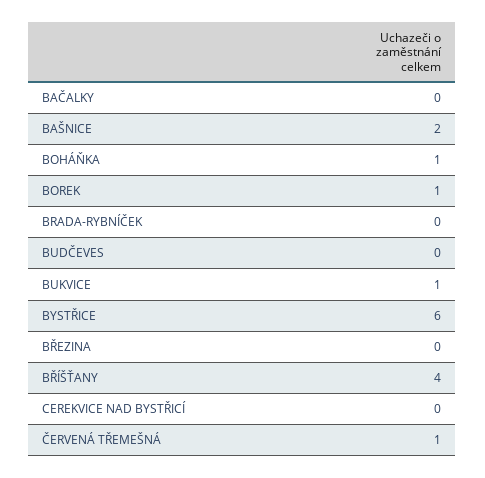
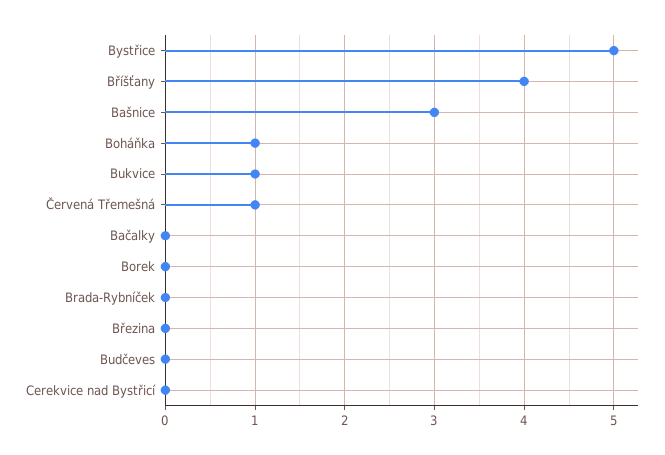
  {
    "BAČALKY": 0,
-   "BAŠNICE": 2,
+   "BAŠNICE": 3,
    "BOHÁŇKA": 1,
-   "BOREK": 1,
+   "BOREK": 0,
    "BRADA-RYBNÍČEK": 0,
    "BUDČEVES": 0,
    "BUKVICE": 1,
-   "BYSTŘICE": 6,
+   "BYSTŘICE": 5,
    "BŘEZINA": 0,
    "BŘÍŠŤANY": 4,
    "CEREKVICE NAD BYSTŘICÍ": 0,
    "ČERVENÁ TŘEMEŠNÁ": 1
  }

